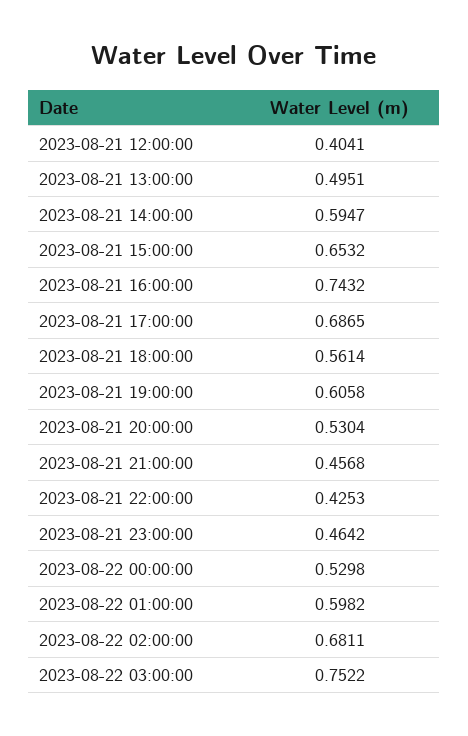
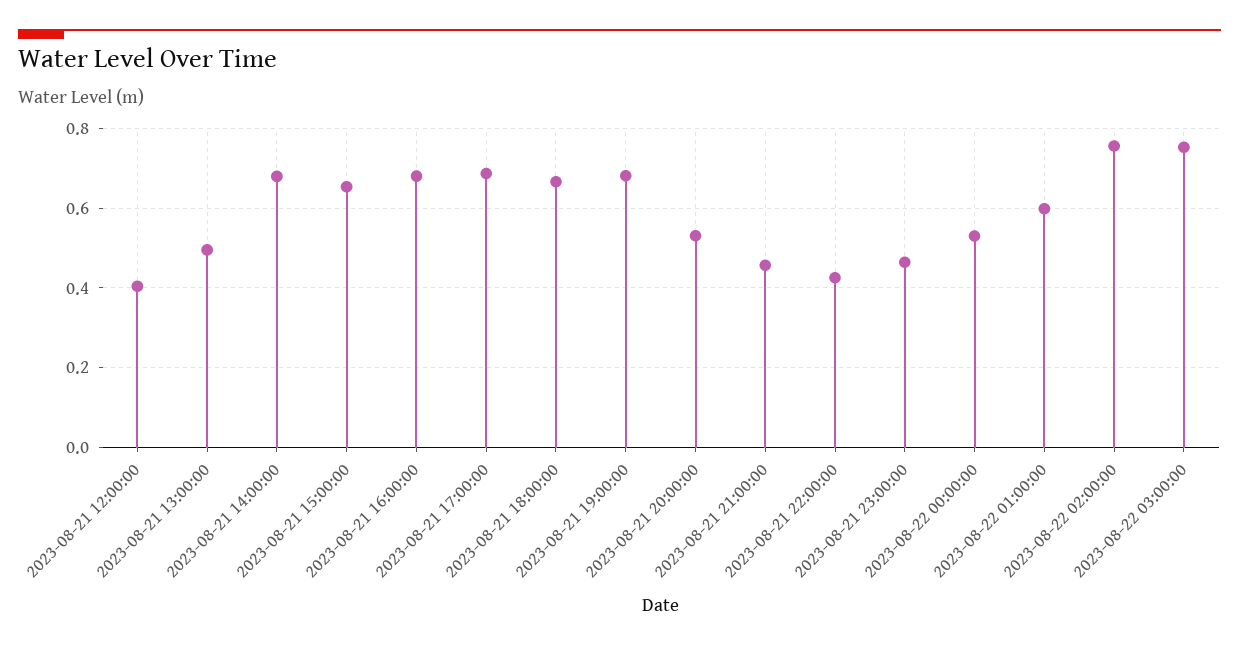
  {
    "2023-08-21 12:00:00": 0.4041,
    "2023-08-21 13:00:00": 0.4951,
-   "2023-08-21 14:00:00": 0.5947,
+   "2023-08-21 14:00:00": 0.68,
    "2023-08-21 15:00:00": 0.6532,
-   "2023-08-21 16:00:00": 0.7432,
+   "2023-08-21 16:00:00": 0.68,
    "2023-08-21 17:00:00": 0.6865,
-   "2023-08-21 18:00:00": 0.5614,
+   "2023-08-21 18:00:00": 0.66,
-   "2023-08-21 19:00:00": 0.6058,
+   "2023-08-21 19:00:00": 0.68,
    "2023-08-21 20:00:00": 0.5304,
    "2023-08-21 21:00:00": 0.4568,
    "2023-08-21 22:00:00": 0.4253,
    "2023-08-21 23:00:00": 0.4642,
    "2023-08-22 00:00:00": 0.5298,
    "2023-08-22 01:00:00": 0.5982,
-   "2023-08-22 02:00:00": 0.6811,
+   "2023-08-22 02:00:00": 0.76,
    "2023-08-22 03:00:00": 0.7522
  }

